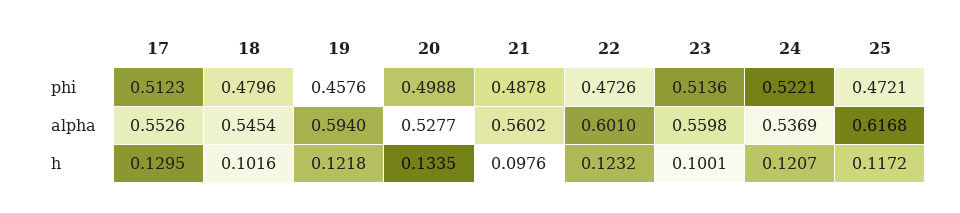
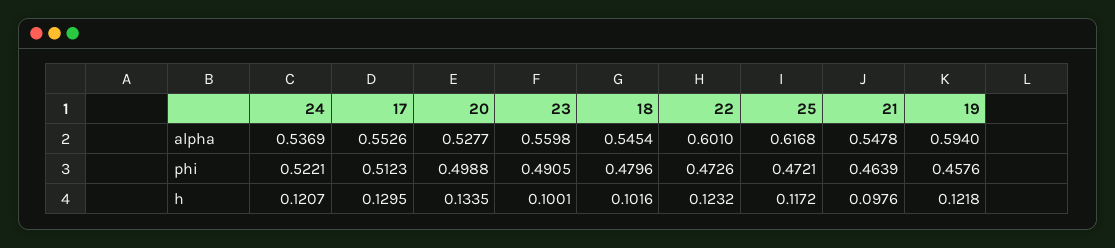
  {
    "17": {
      "phi": 0.5123,
      "alpha": 0.5526,
      "h": 0.1295
    },
    "18": {
      "phi": 0.4796,
      "alpha": 0.5454,
      "h": 0.1016
    },
    "19": {
      "phi": 0.4576,
      "alpha": 0.594,
      "h": 0.1218
    },
    "20": {
      "phi": 0.4988,
      "alpha": 0.5277,
      "h": 0.1335
    },
    "21": {
-     "phi": 0.4878,
+     "phi": 0.4639,
-     "alpha": 0.5602,
+     "alpha": 0.5478,
      "h": 0.0976
    },
    "22": {
      "phi": 0.4726,
      "alpha": 0.601,
      "h": 0.1232
    },
    "23": {
-     "phi": 0.5136,
+     "phi": 0.4905,
      "alpha": 0.5598,
      "h": 0.1001
    },
    "24": {
      "phi": 0.5221,
      "alpha": 0.5369,
      "h": 0.1207
    },
    "25": {
      "phi": 0.4721,
      "alpha": 0.6168,
      "h": 0.1172
    }
  }

